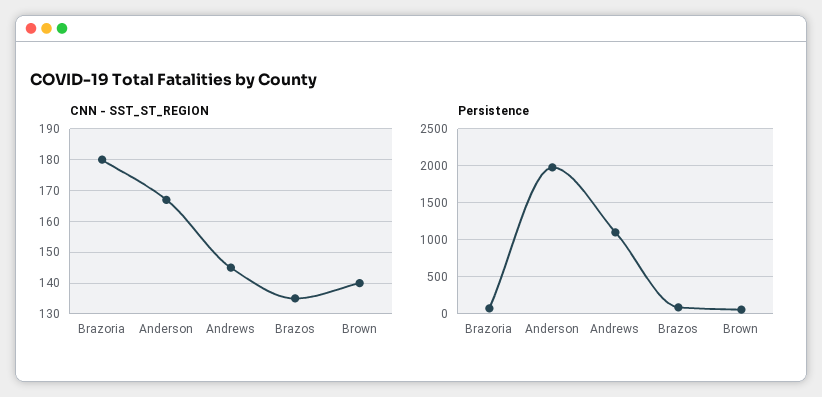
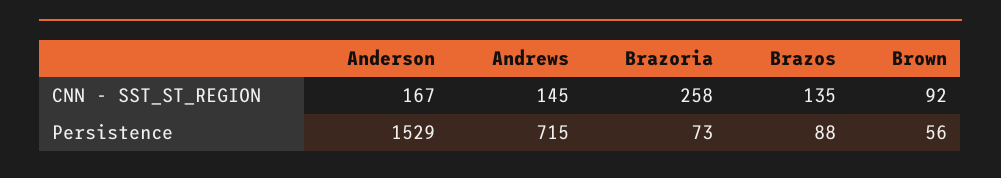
  {
    "CNN - SST_ST_REGION": {
-     "Brazoria": 180,
+     "Brazoria": 258,
      "Anderson": 167,
      "Andrews": 145,
      "Brazos": 135,
-     "Brown": 140
+     "Brown": 92
    },
    "Persistence": {
      "Brazoria": 73,
-     "Anderson": 2000,
+     "Anderson": 1529,
-     "Andrews": 1100,
+     "Andrews": 715,
      "Brazos": 88,
      "Brown": 56
    }
  }

